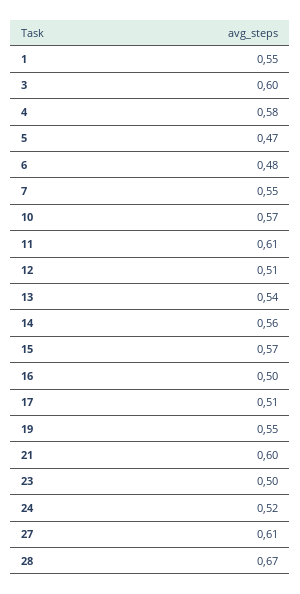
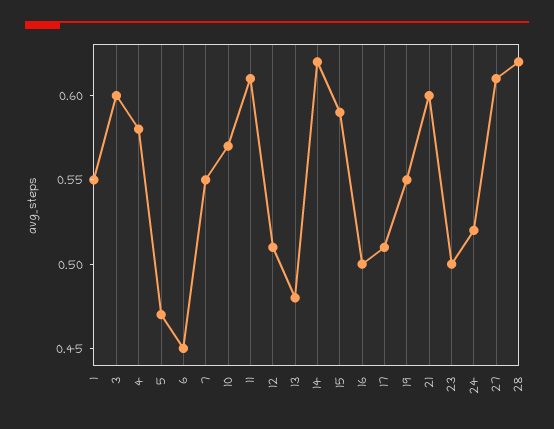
  {
    "1": 0.55,
    "3": 0.6,
    "4": 0.58,
    "5": 0.47,
-   "6": 0.48,
+   "6": 0.45,
    "7": 0.55,
    "10": 0.57,
    "11": 0.61,
    "12": 0.51,
-   "13": 0.54,
+   "13": 0.48,
-   "14": 0.56,
+   "14": 0.62,
-   "15": 0.57,
+   "15": 0.59,
    "16": 0.5,
    "17": 0.51,
    "19": 0.55,
    "21": 0.6,
    "23": 0.5,
    "24": 0.52,
    "27": 0.61,
-   "28": 0.67
+   "28": 0.62
  }

